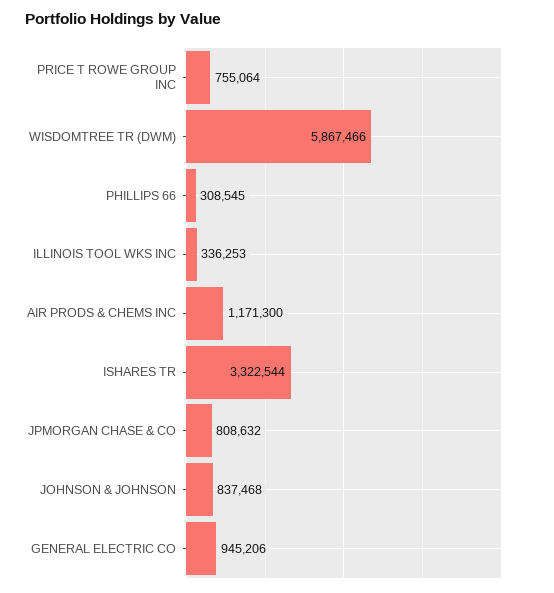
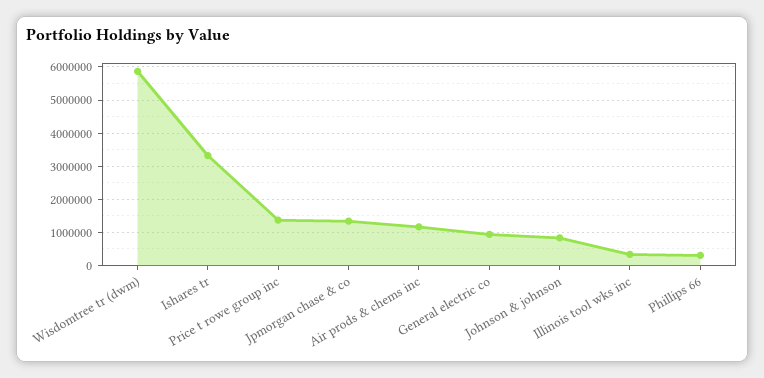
  {
-   "PRICE T ROWE GROUP INC": 755064,
+   "PRICE T ROWE GROUP INC": 1400000,
    "WISDOMTREE TR (DWM)": 5867466,
    "PHILLIPS 66": 308545,
    "ILLINOIS TOOL WKS INC": 336253,
    "AIR PRODS & CHEMS INC": 1171300,
    "ISHARES TR": 3322544,
-   "JPMORGAN CHASE & CO": 808632,
+   "JPMORGAN CHASE & CO": 1400000,
    "JOHNSON & JOHNSON": 837468,
    "GENERAL ELECTRIC CO": 945206
  }

